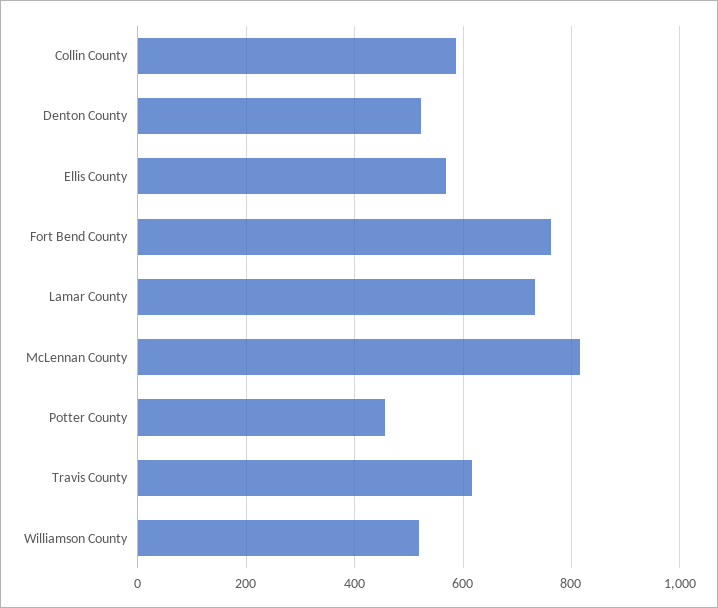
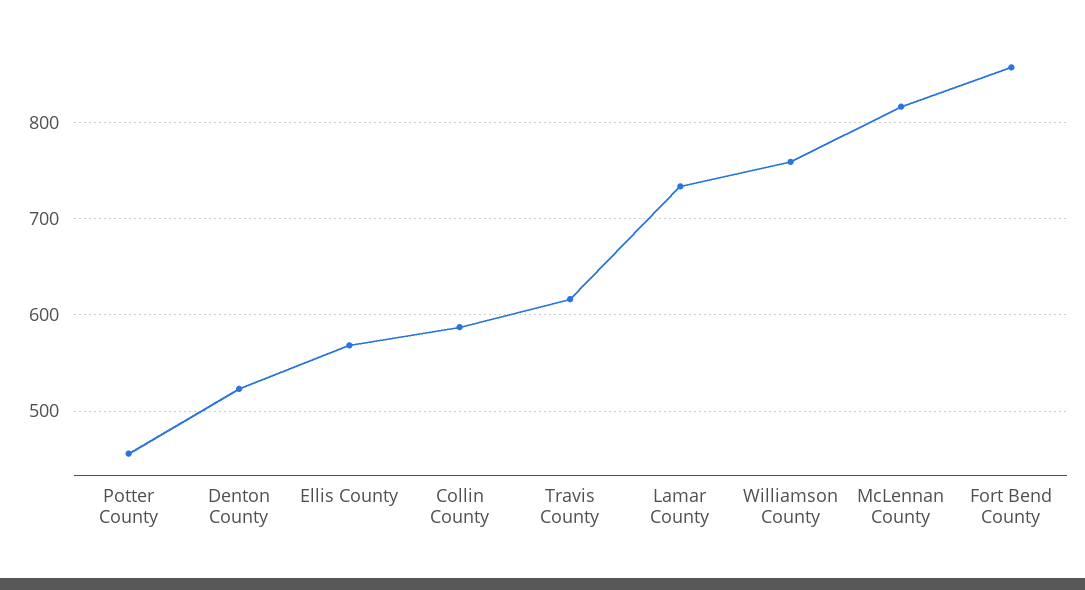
  {
    "Collin County": 590,
    "Denton County": 520,
    "Ellis County": 570,
-   "Fort Bend County": 760,
+   "Fort Bend County": 860,
    "Lamar County": 730,
    "McLennan County": 820,
    "Potter County": 460,
    "Travis County": 620,
-   "Williamson County": 520
+   "Williamson County": 760
  }

